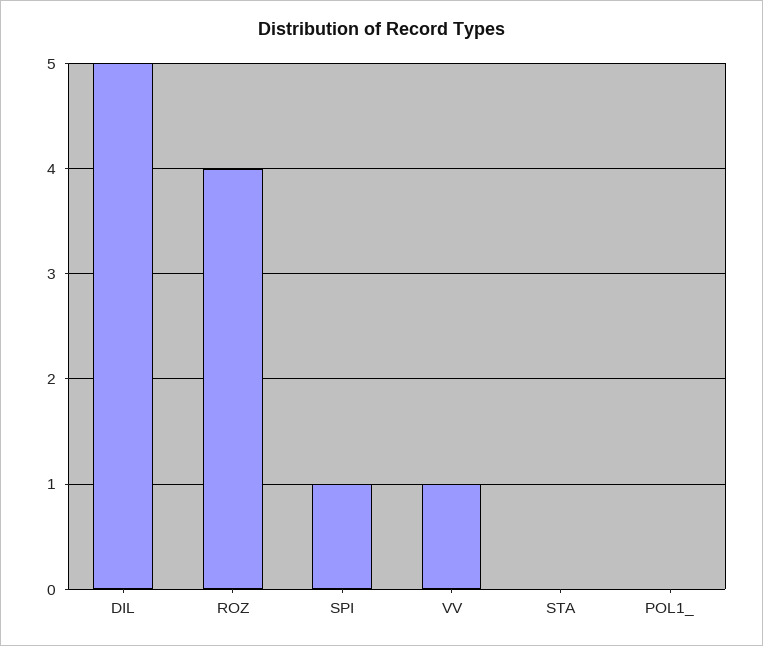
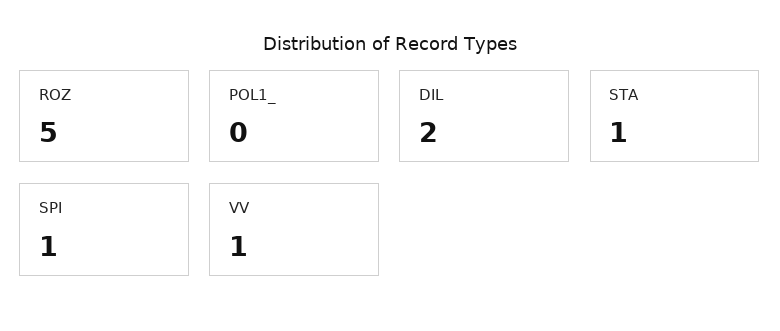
  {
-   "DIL": 5,
+   "DIL": 2,
-   "ROZ": 4,
+   "ROZ": 5,
    "SPI": 1,
    "VV": 1,
-   "STA": 0,
+   "STA": 1,
    "POL1_": 0
  }

